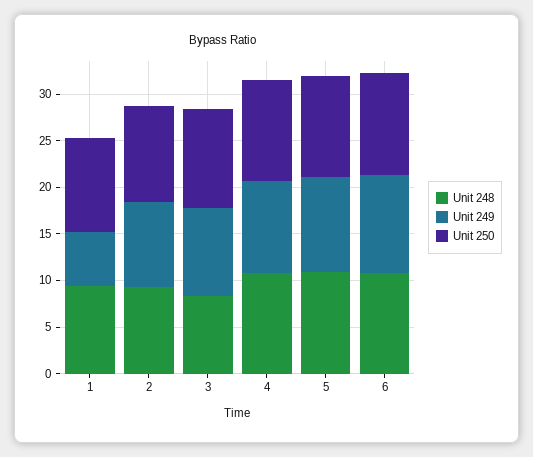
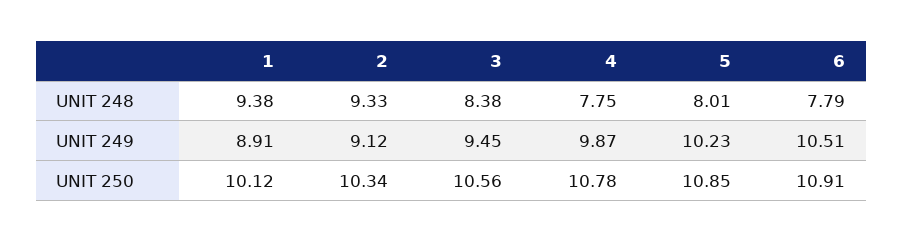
  {
    "Unit 248": {
      "1": 9.38,
      "2": 9.33,
      "3": 8.38,
-     "4": 11,
+     "4": 7.75,
-     "5": 11,
+     "5": 8.01,
-     "6": 11
+     "6": 7.79
    },
    "Unit 249": {
-     "1": 6,
+     "1": 8.91,
      "2": 9.12,
      "3": 9.45,
      "4": 9.87,
      "5": 10.23,
      "6": 10.51
    },
    "Unit 250": {
      "1": 10.12,
      "2": 10.34,
      "3": 10.56,
      "4": 10.78,
      "5": 10.85,
      "6": 10.91
    }
  }

